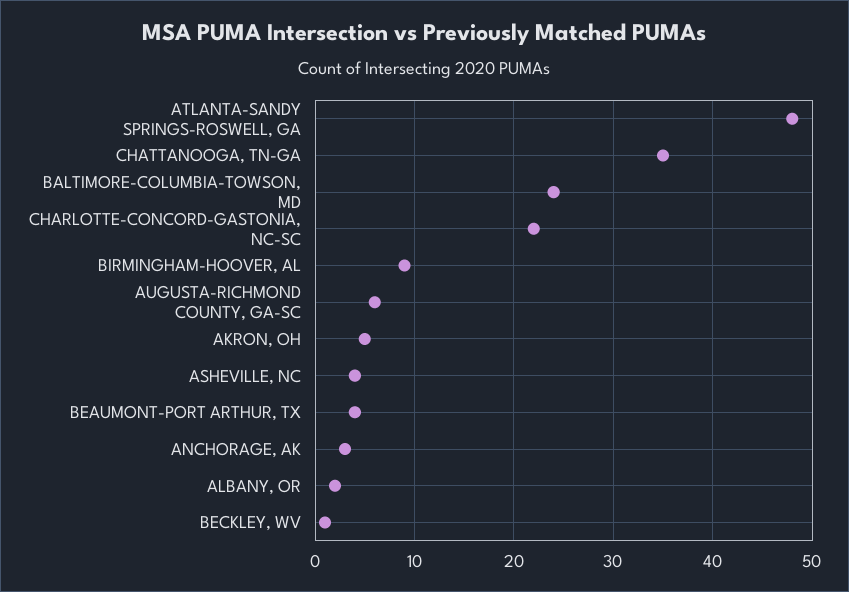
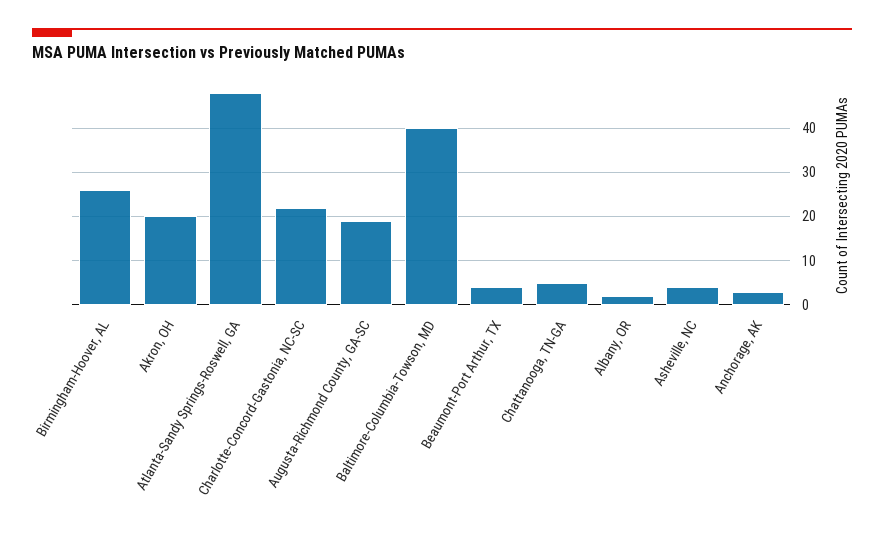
  {
    "ATLANTA-SANDY SPRINGS-ROSWELL, GA": 48,
-   "CHATTANOOGA, TN-GA": 35,
+   "CHATTANOOGA, TN-GA": 5,
-   "BALTIMORE-COLUMBIA-TOWSON, MD": 24,
+   "BALTIMORE-COLUMBIA-TOWSON, MD": 40,
    "CHARLOTTE-CONCORD-GASTONIA, NC-SC": 22,
-   "BIRMINGHAM-HOOVER, AL": 9,
+   "BIRMINGHAM-HOOVER, AL": 25,
-   "AUGUSTA-RICHMOND COUNTY, GA-SC": 6,
+   "AUGUSTA-RICHMOND COUNTY, GA-SC": 20,
-   "AKRON, OH": 5,
+   "AKRON, OH": 20,
    "ASHEVILLE, NC": 4,
    "BEAUMONT-PORT ARTHUR, TX": 4,
    "ANCHORAGE, AK": 3,
-   "ALBANY, OR": 2,
+   "ALBANY, OR": 2
-   "BECKLEY, WV": 1
  }

